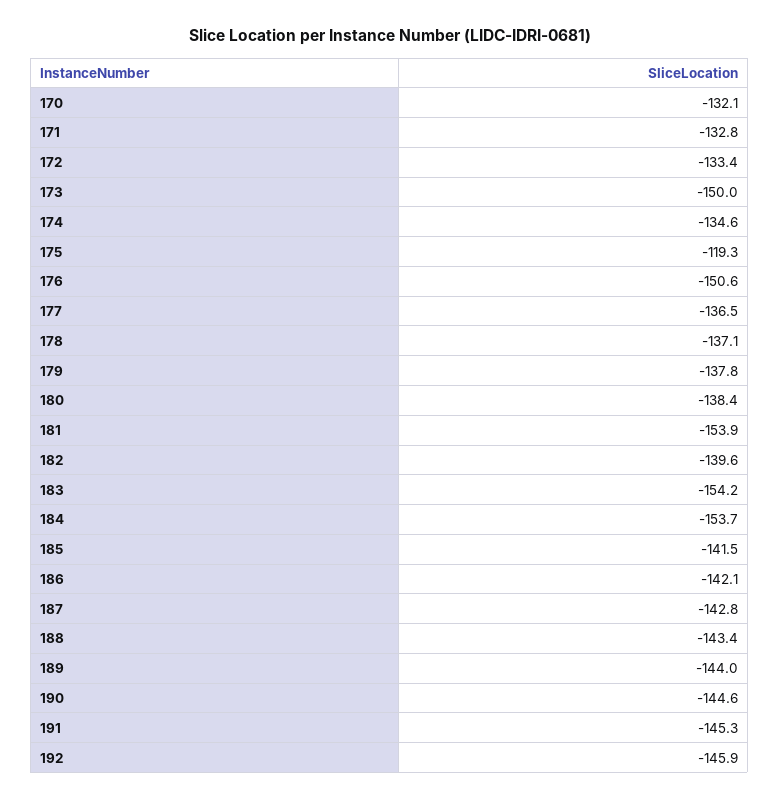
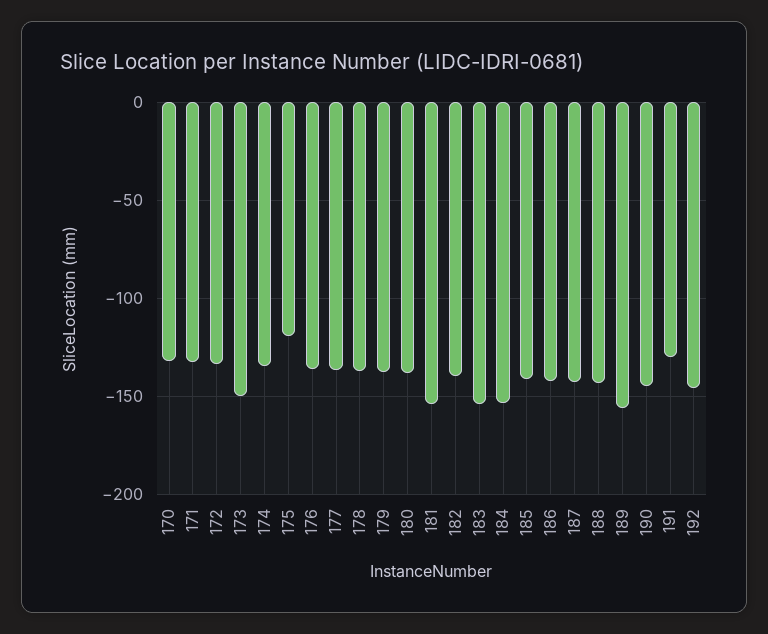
  {
    "170": -132.1,
    "171": -132.8,
    "172": -133.4,
    "173": -150,
    "174": -134.6,
    "175": -119.3,
-   "176": -150.6,
+   "176": -135,
    "177": -136.5,
    "178": -137.1,
    "179": -137.8,
    "180": -138.4,
    "181": -153.9,
    "182": -139.6,
    "183": -154.2,
    "184": -153.7,
    "185": -141.5,
    "186": -142.1,
    "187": -142.8,
    "188": -143.4,
-   "189": -144,
+   "189": -155,
    "190": -144.6,
-   "191": -145.3,
+   "191": -130,
    "192": -145.9
  }

